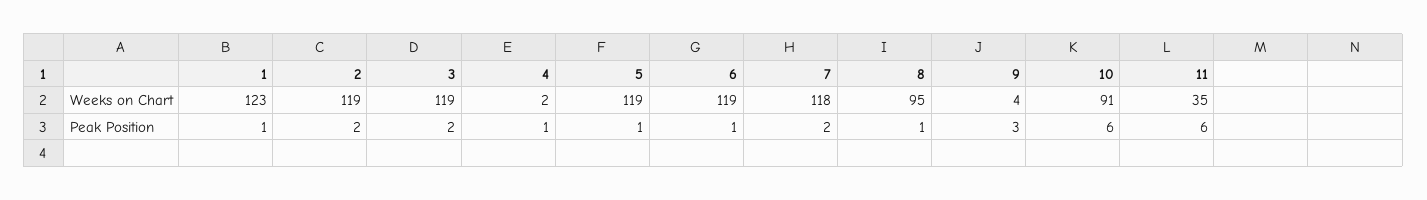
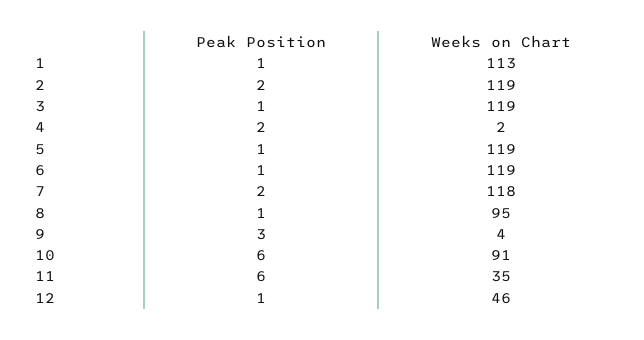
  {
    "1": {
-     "Weeks on Chart": 123,
+     "Weeks on Chart": 113,
      "Peak Position": 1
    },
    "2": {
      "Weeks on Chart": 119,
      "Peak Position": 2
    },
    "3": {
      "Weeks on Chart": 119,
-     "Peak Position": 2
+     "Peak Position": 1
    },
    "4": {
      "Weeks on Chart": 2,
-     "Peak Position": 1
+     "Peak Position": 2
    },
    "5": {
      "Weeks on Chart": 119,
      "Peak Position": 1
    },
    "6": {
      "Weeks on Chart": 119,
      "Peak Position": 1
    },
    "7": {
      "Weeks on Chart": 118,
      "Peak Position": 2
    },
    "8": {
      "Weeks on Chart": 95,
      "Peak Position": 1
    },
    "9": {
      "Weeks on Chart": 4,
      "Peak Position": 3
    },
    "10": {
      "Weeks on Chart": 91,
      "Peak Position": 6
    },
    "11": {
      "Weeks on Chart": 35,
      "Peak Position": 6
-   }
+   },
+   "12": {
+     "Peak Position": 1,
+     "Weeks on Chart": 46
+   }
  }

